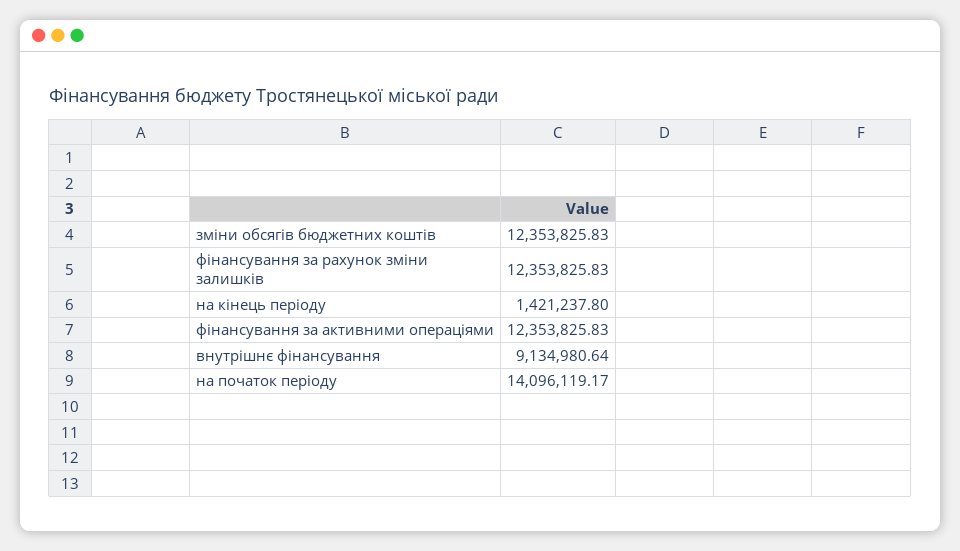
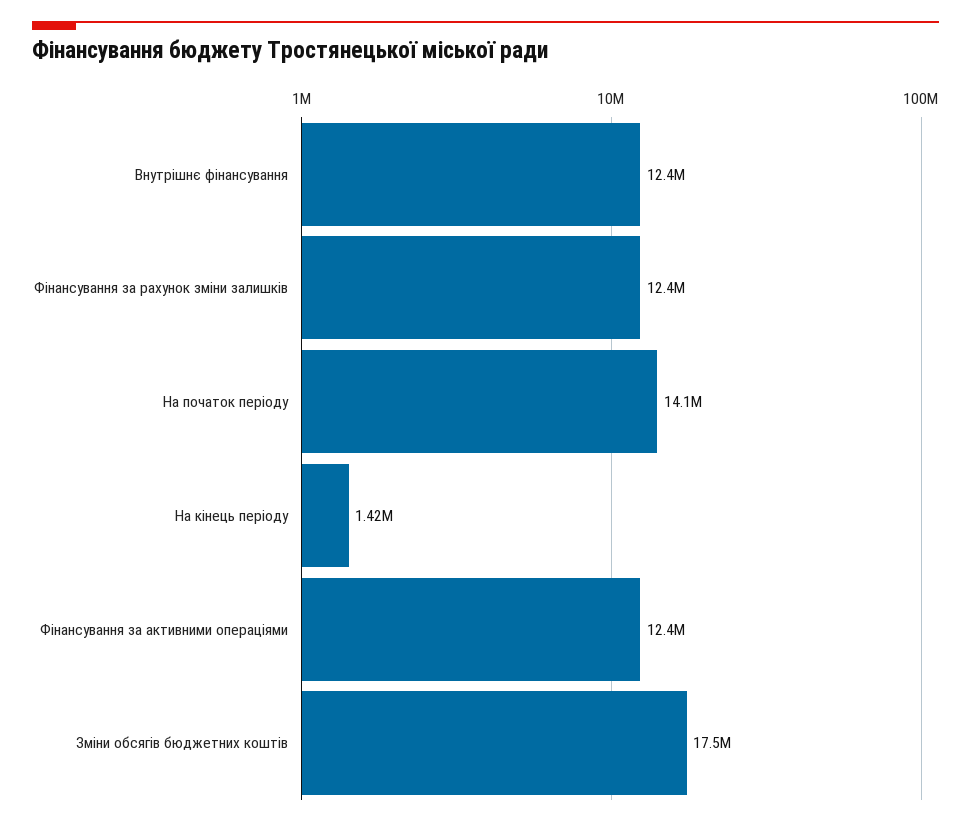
  {
-   "зміни обсягів бюджетних коштів": 12353825.83,
+   "зміни обсягів бюджетних коштів": 17500000,
    "фінансування за рахунок зміни залишків": 12353825.83,
    "на кінець періоду": 1421237.8,
    "фінансування за активними операціями": 12353825.83,
-   "внутрішнє фінансування": 9134980.64,
+   "внутрішнє фінансування": 12400000,
    "на початок періоду": 14096119.17
  }

